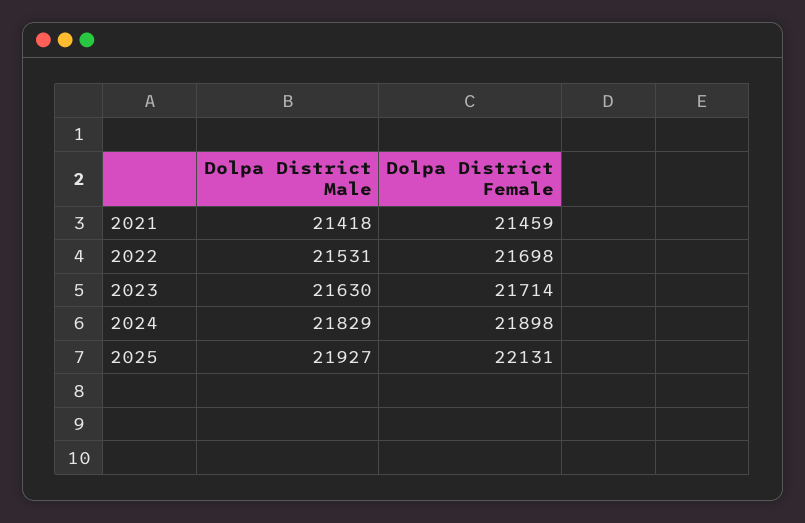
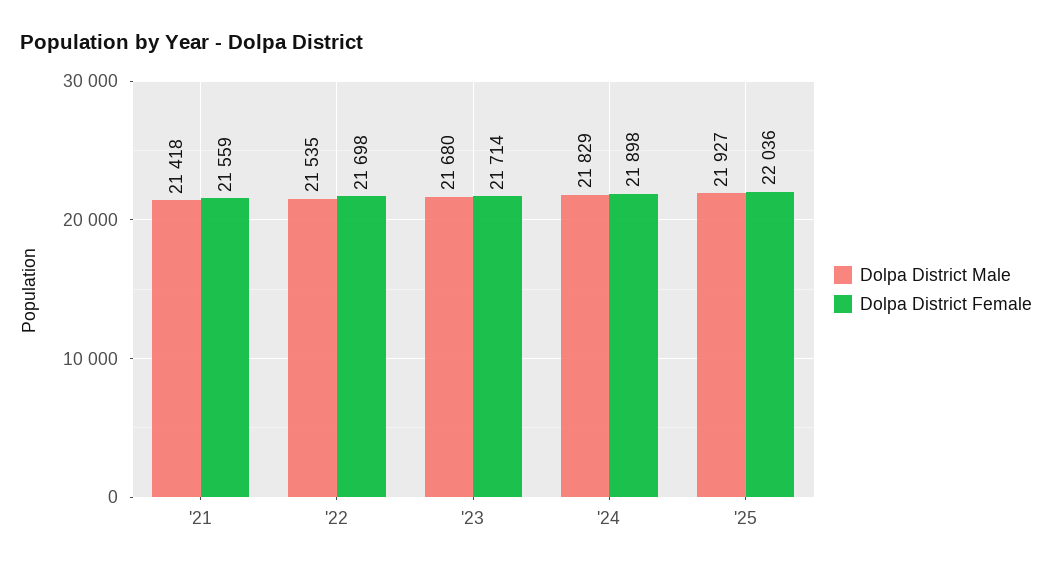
  {
    "Dolpa District Male": {
      "2021": 21418,
-     "2022": 21531,
+     "2022": 21535,
-     "2023": 21630,
+     "2023": 21680,
      "2024": 21829,
      "2025": 21927
    },
    "Dolpa District Female": {
-     "2021": 21459,
+     "2021": 21559,
      "2022": 21698,
      "2023": 21714,
      "2024": 21898,
-     "2025": 22131
+     "2025": 22036
    }
  }

